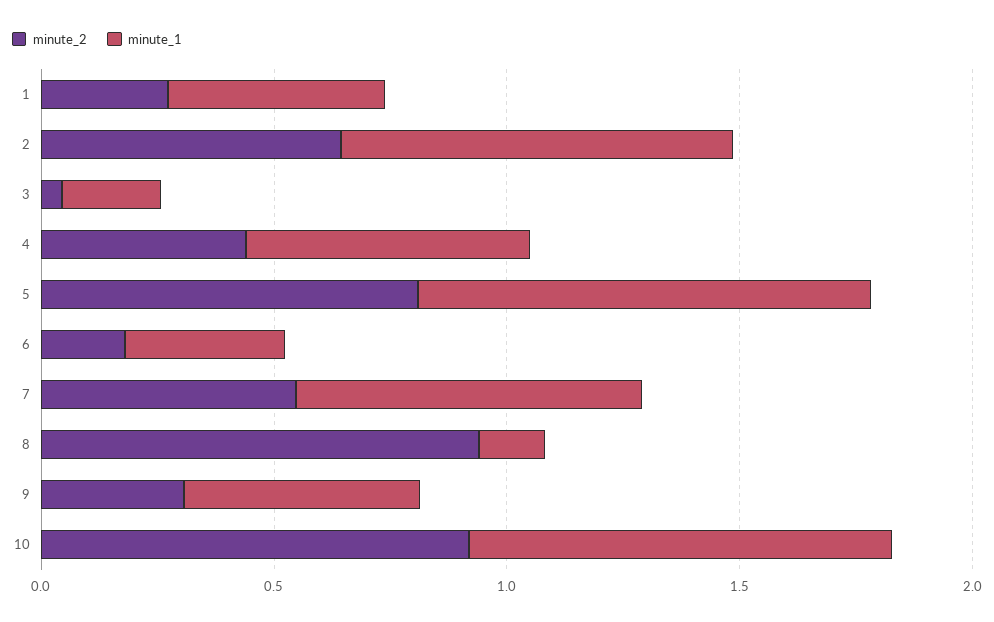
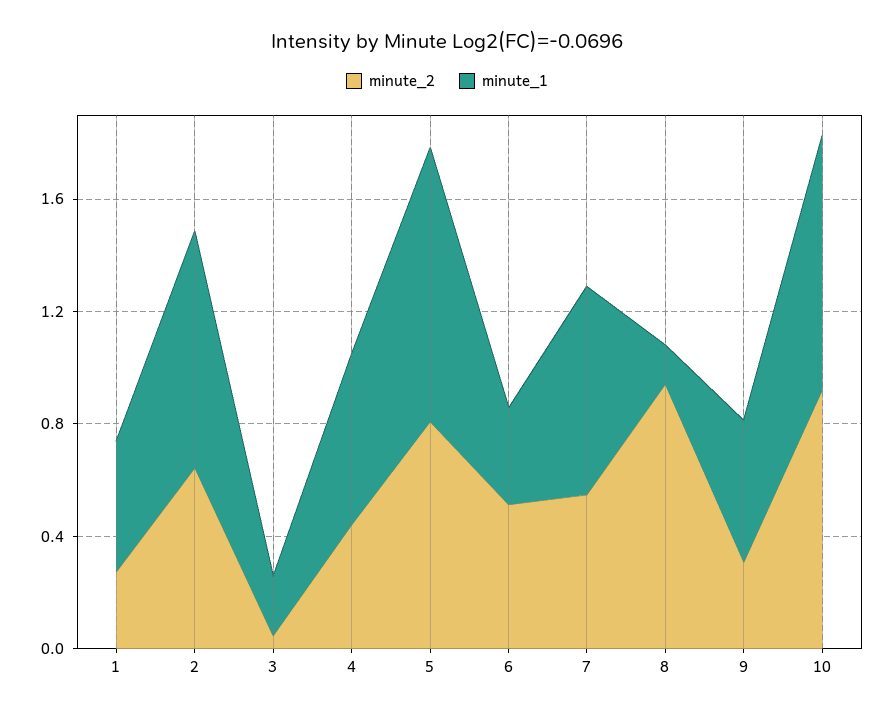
  {
    "minute_2": {
      "1": 0.3,
      "2": 0.6,
      "3": 0,
      "4": 0.4,
      "5": 0.8,
-     "6": 0.2,
+     "6": 0.5,
      "7": 0.5,
      "8": 0.9,
      "9": 0.3,
      "10": 0.9
    },
    "minute_1": {
      "1": 0.5,
      "2": 0.8,
      "3": 0.2,
      "4": 0.6,
      "5": 1,
      "6": 0.3,
      "7": 0.7,
      "8": 0.1,
      "9": 0.5,
      "10": 0.9
    }
  }

